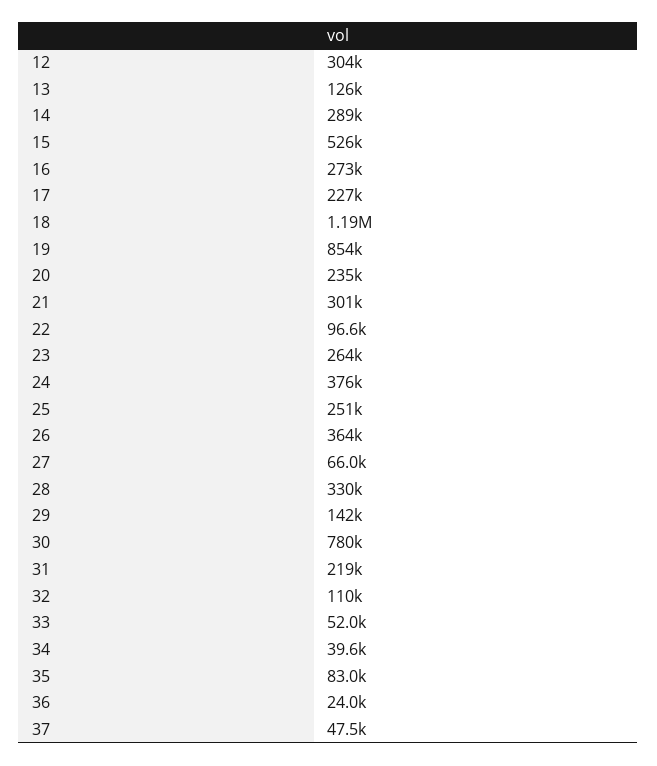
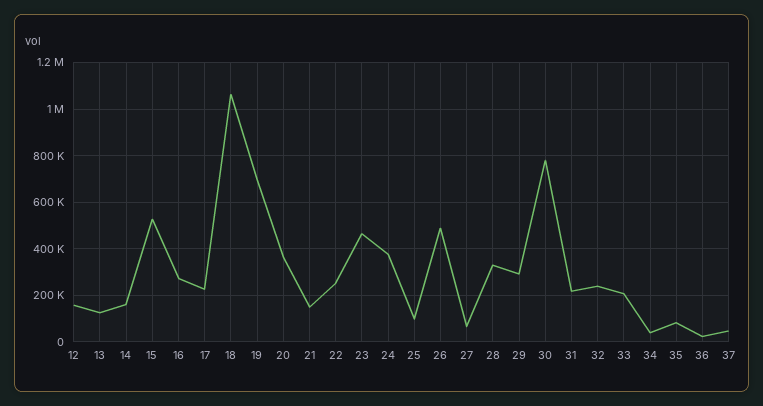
  {
-   "12": 304000,
+   "12": 150000,
    "13": 126000,
-   "14": 289000,
+   "14": 150000,
    "15": 526000,
    "16": 273000,
    "17": 227000,
-   "18": 1190000,
+   "18": 1050000,
-   "19": 854000,
+   "19": 700000,
-   "20": 235000,
+   "20": 350000,
-   "21": 301000,
+   "21": 150000,
-   "22": 96600,
+   "22": 250000,
-   "23": 264000,
+   "23": 450000,
    "24": 376000,
-   "25": 251000,
+   "25": 100000,
-   "26": 364000,
+   "26": 500000,
    "27": 66000,
    "28": 330000,
-   "29": 142000,
+   "29": 300000,
    "30": 780000,
    "31": 219000,
-   "32": 110000,
+   "32": 250000,
-   "33": 52000,
+   "33": 200000,
    "34": 39600,
    "35": 83000,
    "36": 24000,
    "37": 47500
  }

